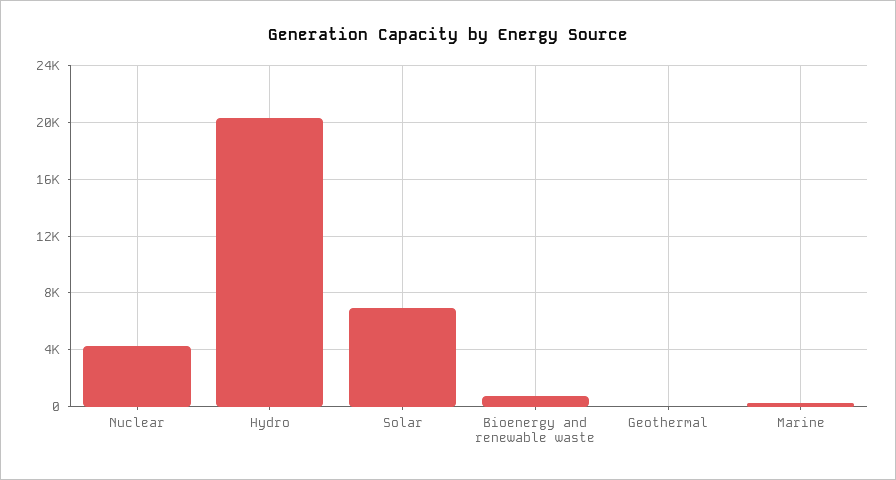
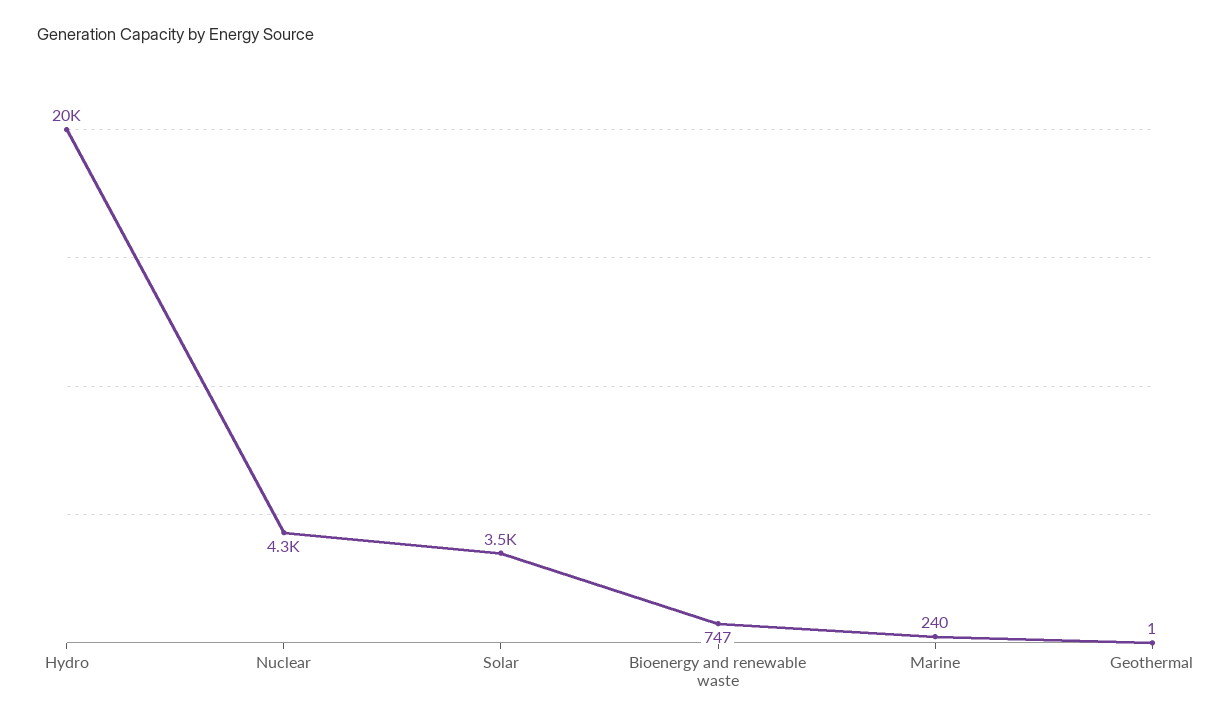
  {
    "Nuclear": 4300,
    "Hydro": 20000,
-   "Solar": 7000,
+   "Solar": 3500,
    "Bioenergy and renewable waste": 747,
    "Geothermal": 1,
    "Marine": 240
  }

